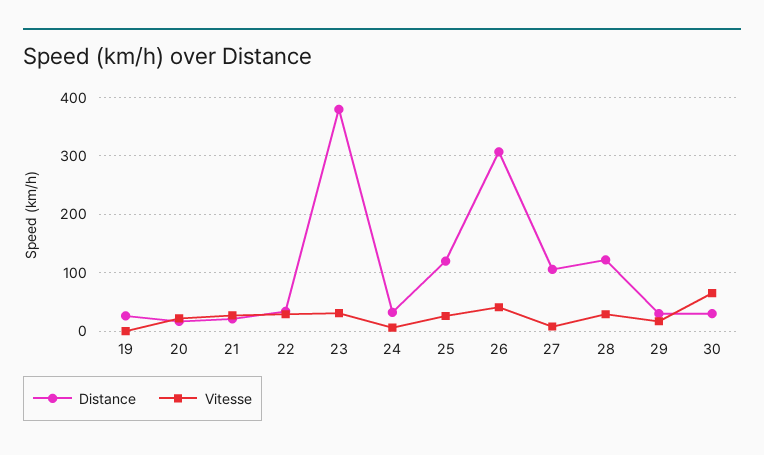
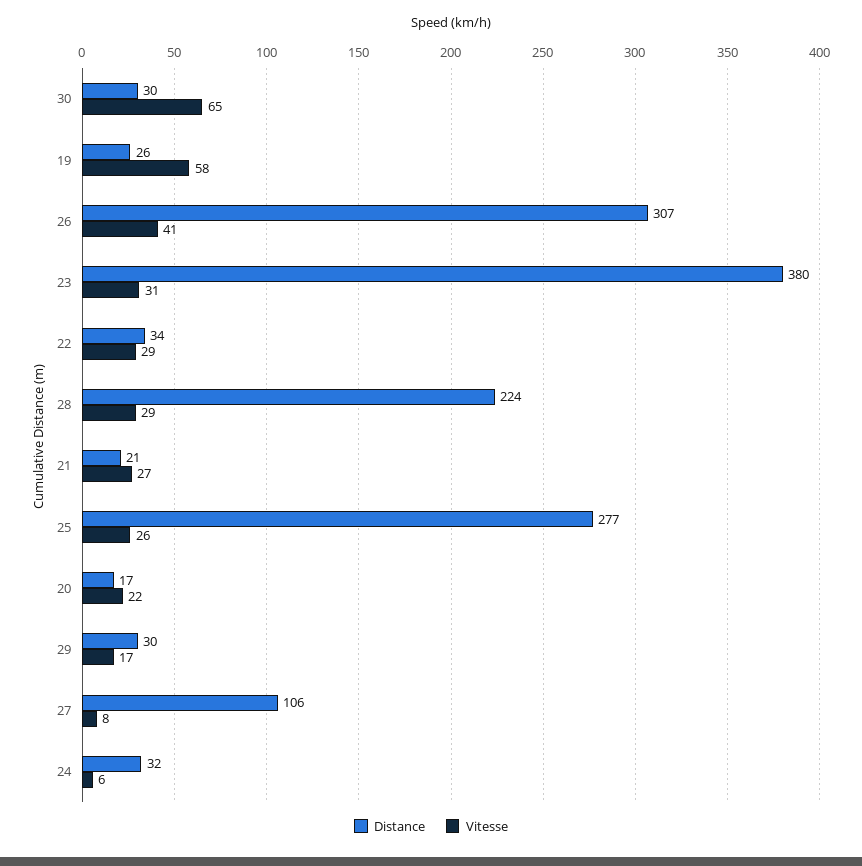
  {
    "Distance": {
      "19": 26,
      "20": 17,
      "21": 21,
      "22": 34,
      "23": 380,
      "24": 32,
-     "25": 120,
+     "25": 277,
      "26": 307,
      "27": 106,
-     "28": 120,
+     "28": 224,
      "29": 30,
      "30": 30
    },
    "Vitesse": {
-     "19": 0,
+     "19": 58,
      "20": 22,
      "21": 27,
      "22": 29,
      "23": 31,
      "24": 6,
      "25": 26,
      "26": 41,
      "27": 8,
      "28": 29,
      "29": 17,
      "30": 65
    }
  }

